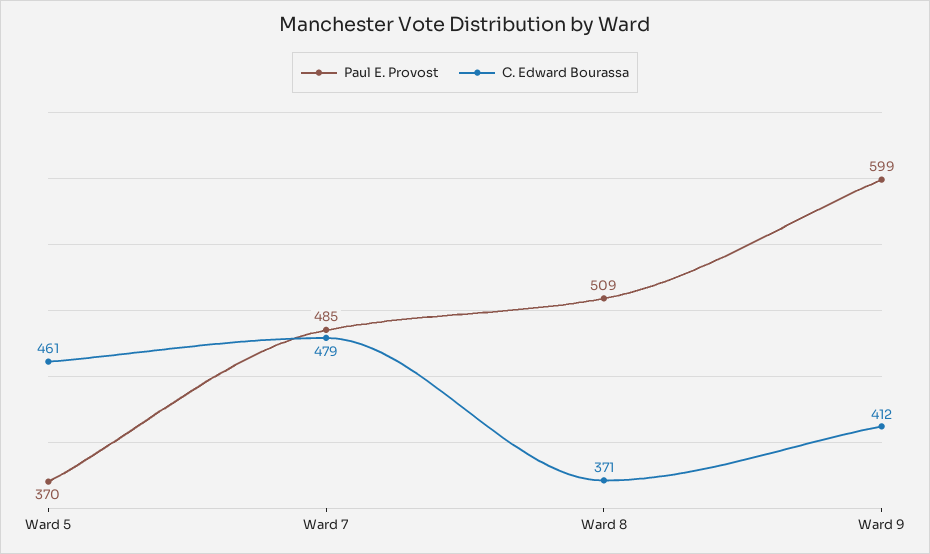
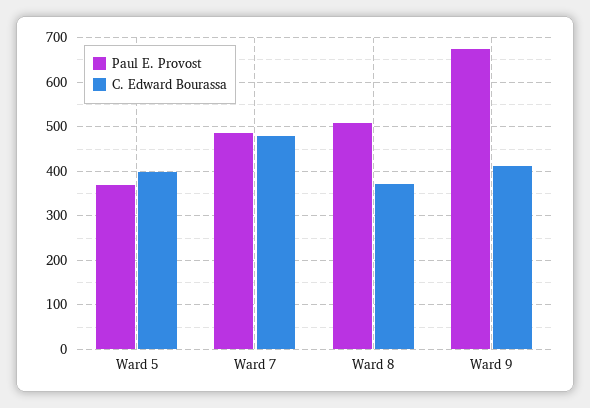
  {
    "Paul E. Provost": {
      "Ward 5": 370,
      "Ward 7": 485,
      "Ward 8": 509,
-     "Ward 9": 599
+     "Ward 9": 680
    },
    "C. Edward Bourassa": {
-     "Ward 5": 461,
+     "Ward 5": 400,
      "Ward 7": 479,
      "Ward 8": 371,
      "Ward 9": 412
    }
  }

